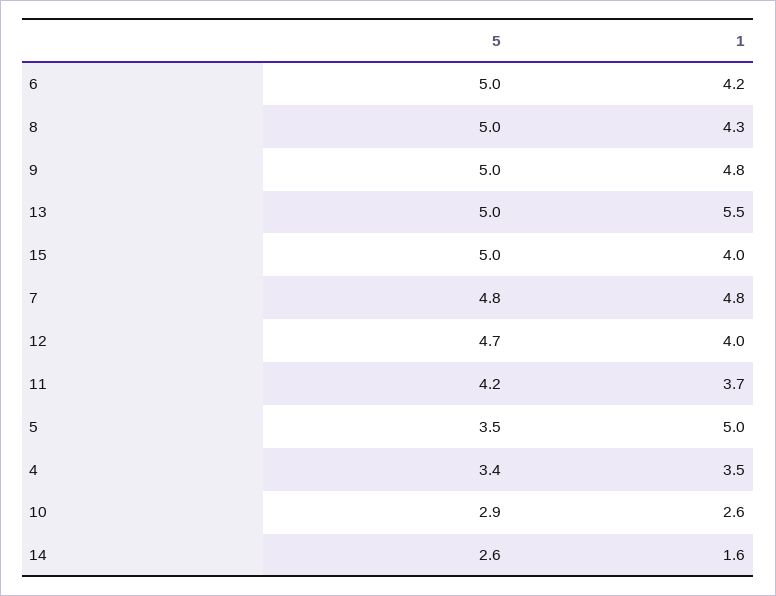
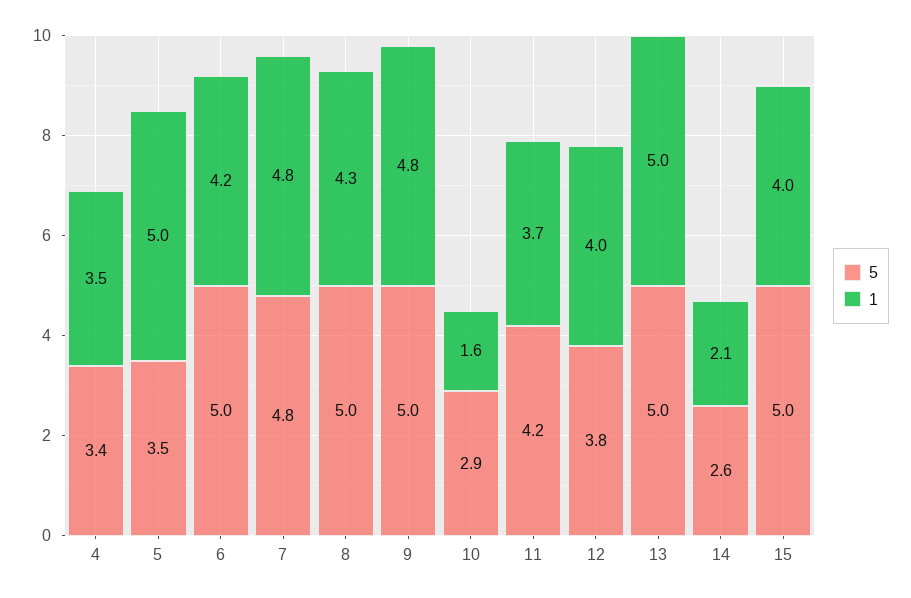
  {
    "5": {
      "6": 5,
      "8": 5,
      "9": 5,
      "13": 5,
      "15": 5,
      "7": 4.8,
-     "12": 4.7,
+     "12": 3.8,
      "11": 4.2,
      "5": 3.5,
      "4": 3.4,
      "10": 2.9,
      "14": 2.6
    },
    "1": {
      "6": 4.2,
      "8": 4.3,
      "9": 4.8,
-     "13": 5.5,
+     "13": 5,
      "15": 4,
      "7": 4.8,
      "12": 4,
      "11": 3.7,
      "5": 5,
      "4": 3.5,
-     "10": 2.6,
+     "10": 1.6,
-     "14": 1.6
+     "14": 2.1
    }
  }

